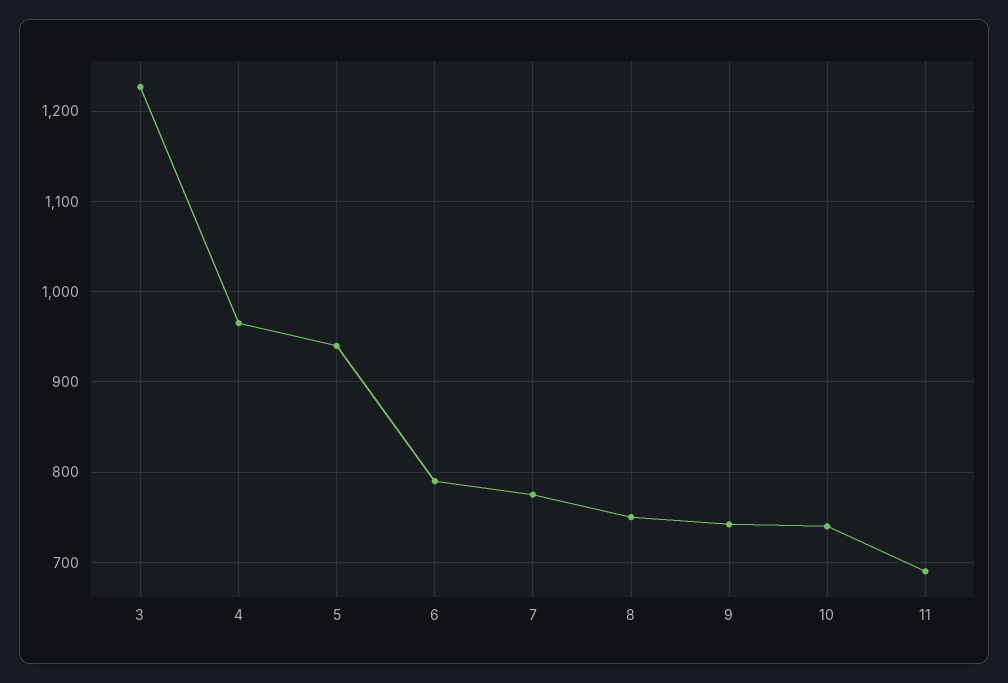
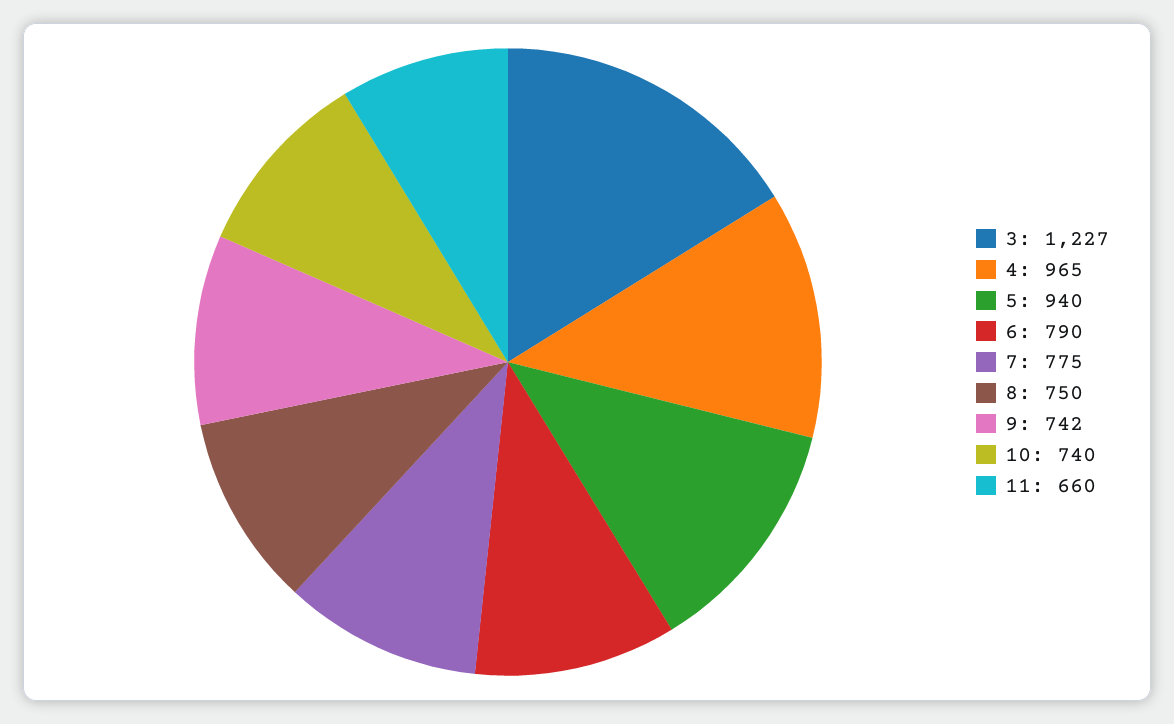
  {
    "3": 1227,
    "4": 965,
    "5": 940,
    "6": 790,
    "7": 775,
    "8": 750,
    "9": 742,
    "10": 740,
-   "11": 690
+   "11": 660
  }

